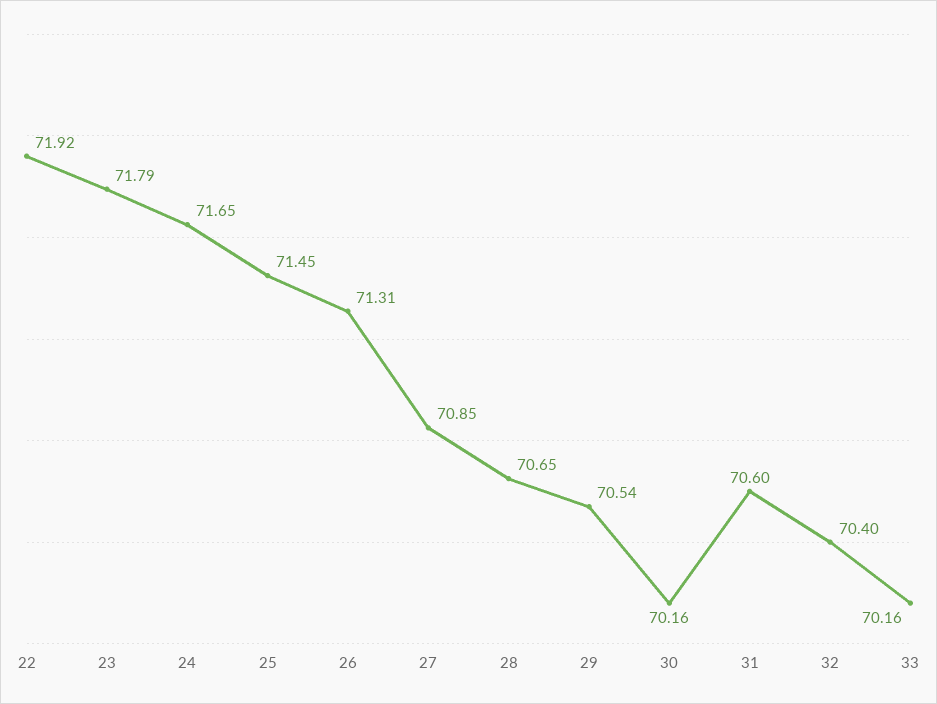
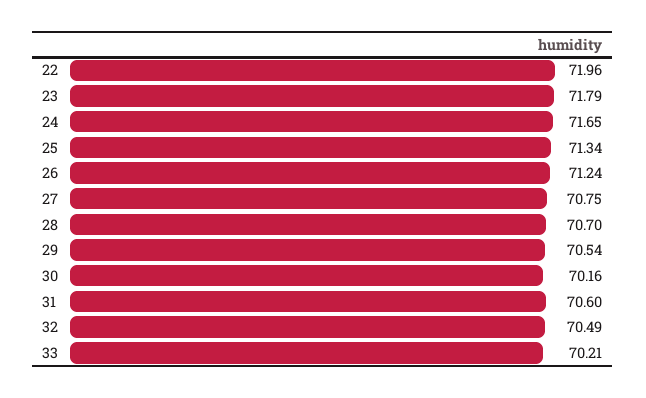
  {
-   "22": 71.92,
+   "22": 71.96,
    "23": 71.79,
    "24": 71.65,
-   "25": 71.45,
+   "25": 71.34,
-   "26": 71.31,
+   "26": 71.24,
-   "27": 70.85,
+   "27": 70.75,
-   "28": 70.65,
+   "28": 70.7,
    "29": 70.54,
    "30": 70.16,
    "31": 70.6,
-   "32": 70.4,
+   "32": 70.49,
-   "33": 70.16
+   "33": 70.21
  }

